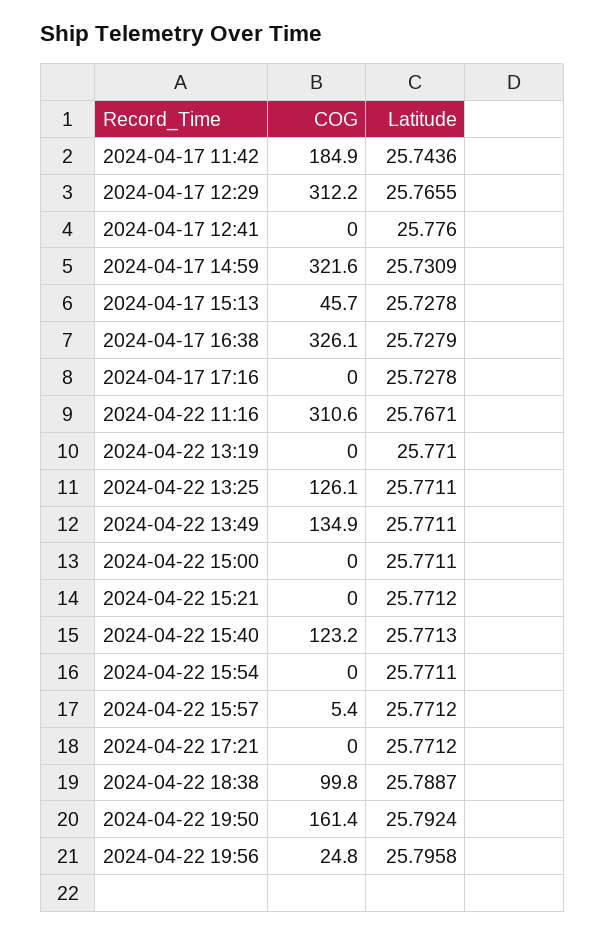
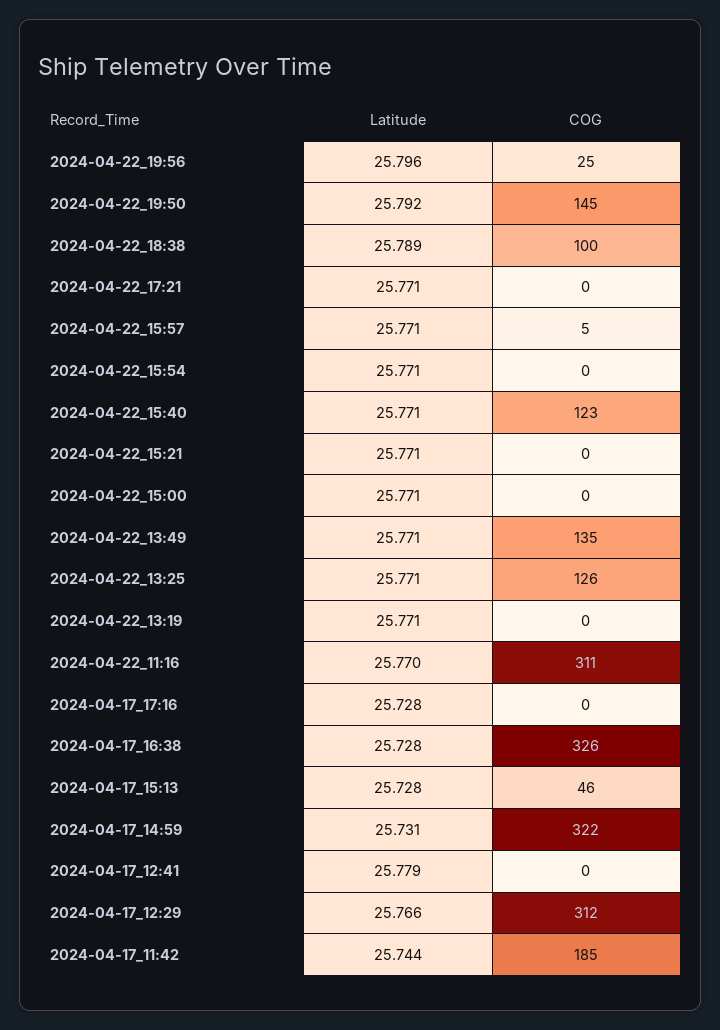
  {
    "COG": {
      "2024-04-17 11:42": 184.9,
      "2024-04-17 12:29": 312.2,
      "2024-04-17 12:41": 0,
      "2024-04-17 14:59": 321.6,
      "2024-04-17 15:13": 45.7,
      "2024-04-17 16:38": 326.1,
      "2024-04-17 17:16": 0,
      "2024-04-22 11:16": 310.6,
      "2024-04-22 13:19": 0,
      "2024-04-22 13:25": 126.1,
      "2024-04-22 13:49": 134.9,
      "2024-04-22 15:00": 0,
      "2024-04-22 15:21": 0,
      "2024-04-22 15:40": 123.2,
      "2024-04-22 15:54": 0,
      "2024-04-22 15:57": 5.4,
      "2024-04-22 17:21": 0,
      "2024-04-22 18:38": 99.8,
-     "2024-04-22 19:50": 161.4,
+     "2024-04-22 19:50": 145,
      "2024-04-22 19:56": 24.8
    },
    "Latitude": {
      "2024-04-17 11:42": 25.7436,
      "2024-04-17 12:29": 25.7655,
-     "2024-04-17 12:41": 25.776,
+     "2024-04-17 12:41": 25.779,
      "2024-04-17 14:59": 25.7309,
      "2024-04-17 15:13": 25.7278,
      "2024-04-17 16:38": 25.7279,
      "2024-04-17 17:16": 25.7278,
-     "2024-04-22 11:16": 25.7671,
+     "2024-04-22 11:16": 25.77,
      "2024-04-22 13:19": 25.771,
      "2024-04-22 13:25": 25.7711,
      "2024-04-22 13:49": 25.7711,
      "2024-04-22 15:00": 25.7711,
      "2024-04-22 15:21": 25.7712,
      "2024-04-22 15:40": 25.7713,
      "2024-04-22 15:54": 25.7711,
      "2024-04-22 15:57": 25.7712,
      "2024-04-22 17:21": 25.7712,
      "2024-04-22 18:38": 25.7887,
      "2024-04-22 19:50": 25.7924,
      "2024-04-22 19:56": 25.7958
    }
  }

